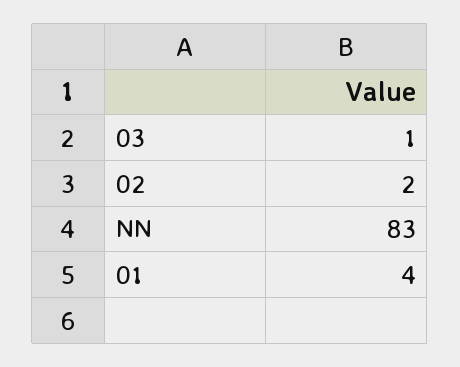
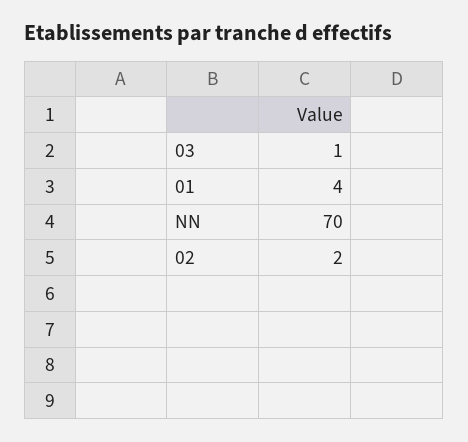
  {
    "03": 1,
    "02": 2,
-   "NN": 83,
+   "NN": 70,
    "01": 4
  }

